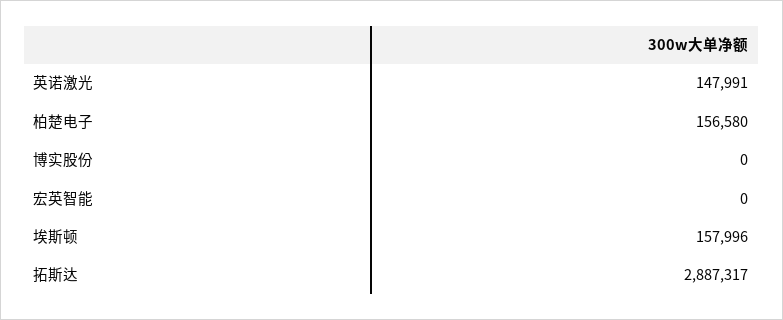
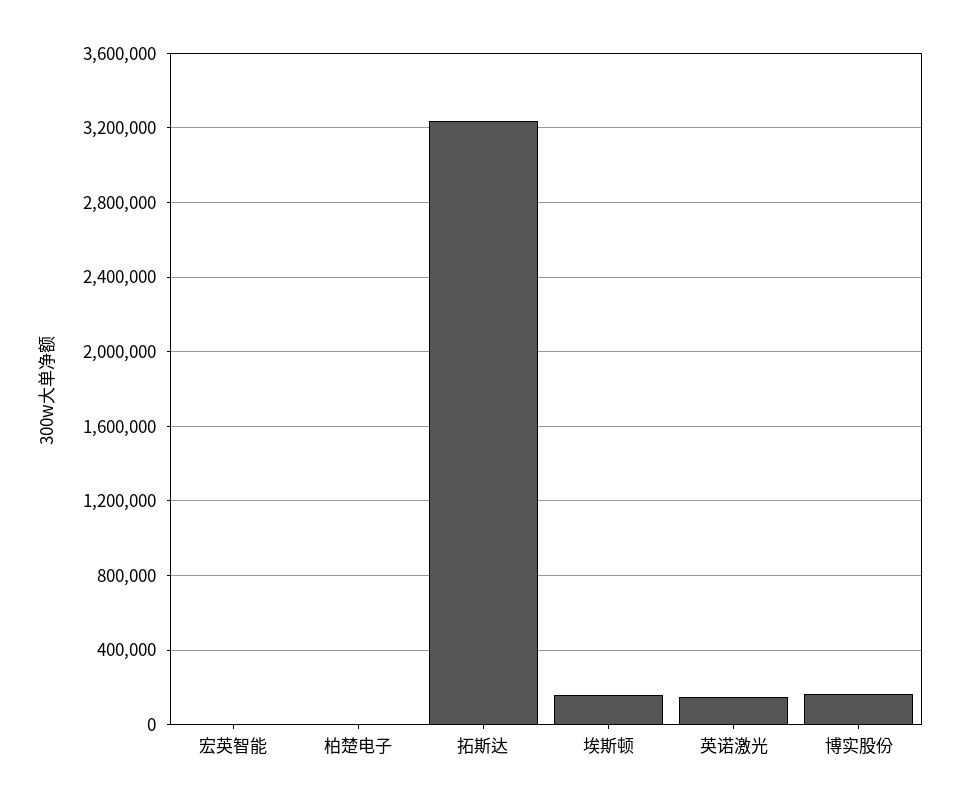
  {
    "英诺激光": 147991,
-   "柏楚电子": 156580,
+   "柏楚电子": 0,
-   "博实股份": 0,
+   "博实股份": 150000,
    "宏英智能": 0,
    "埃斯顿": 157996,
-   "拓斯达": 2887317
+   "拓斯达": 3250000
  }

